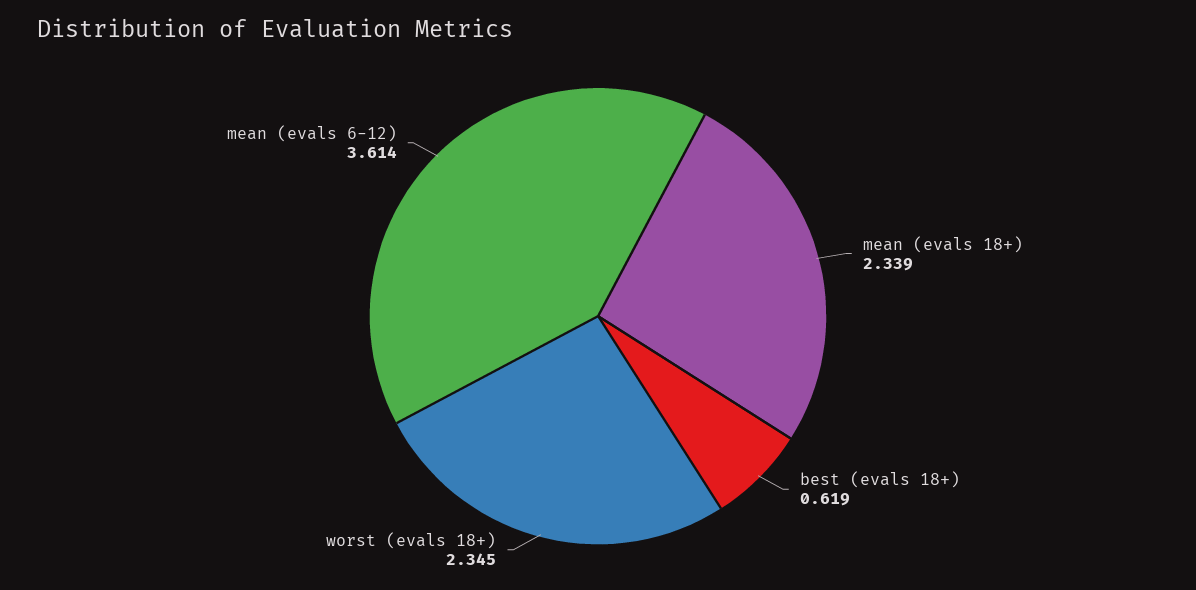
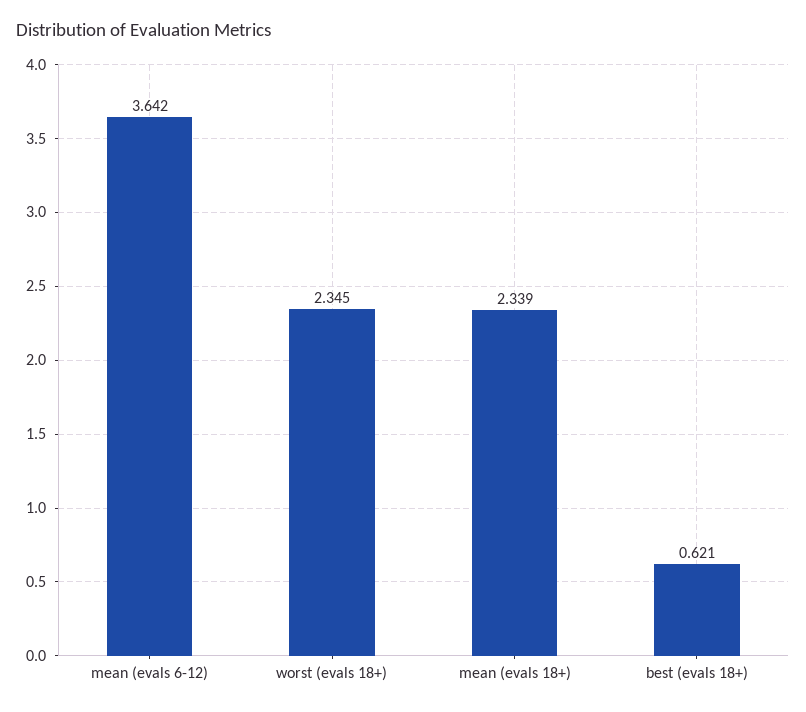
  {
    "mean (evals 18+)": 2.339,
-   "best (evals 18+)": 0.619,
+   "best (evals 18+)": 0.621,
    "worst (evals 18+)": 2.345,
-   "mean (evals 6-12)": 3.614
+   "mean (evals 6-12)": 3.642
  }

